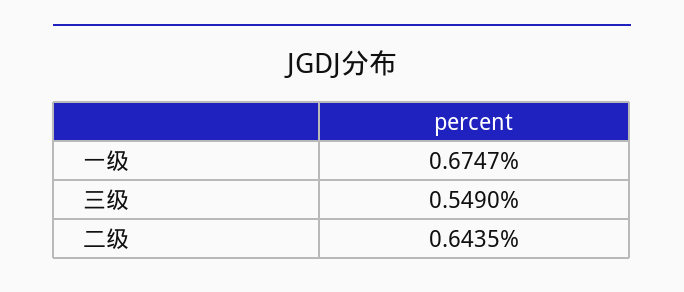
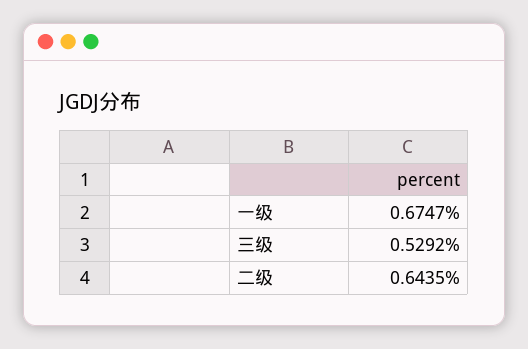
  {
    "一级": 0.6747,
-   "三级": 0.549,
+   "三级": 0.5292,
    "二级": 0.6435
  }

